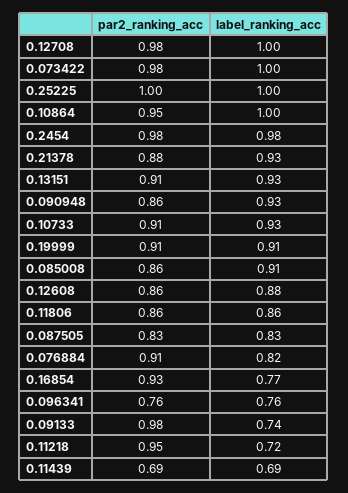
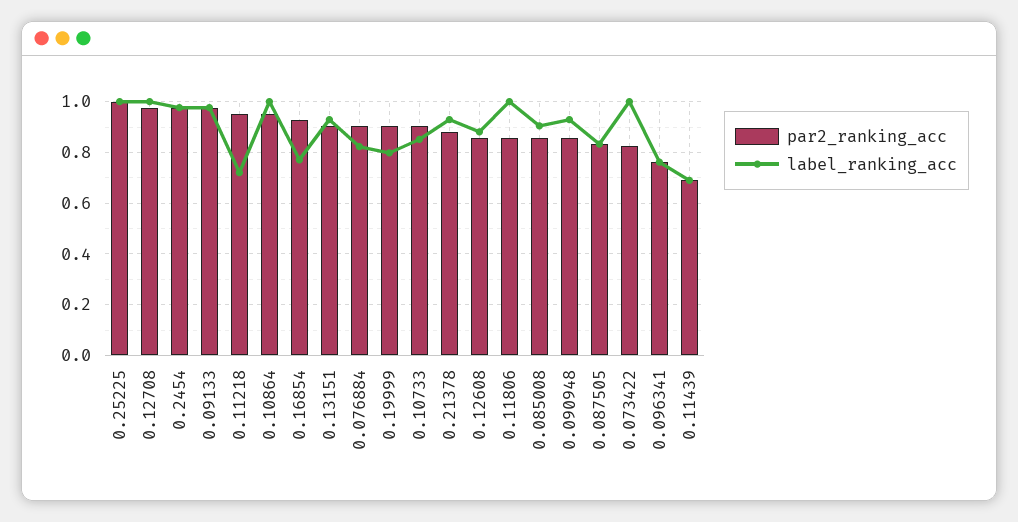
  {
    "par2_ranking_acc": {
      "0.12708": 0.98,
-     "0.073422": 0.98,
+     "0.073422": 0.825,
      "0.25225": 1,
      "0.10864": 0.95,
      "0.2454": 0.98,
      "0.21378": 0.88,
      "0.13151": 0.91,
      "0.090948": 0.86,
      "0.10733": 0.91,
      "0.19999": 0.91,
      "0.085008": 0.86,
      "0.12608": 0.86,
      "0.11806": 0.86,
      "0.087505": 0.83,
      "0.076884": 0.91,
      "0.16854": 0.93,
      "0.096341": 0.76,
      "0.09133": 0.98,
      "0.11218": 0.95,
      "0.11439": 0.69
    },
    "label_ranking_acc": {
      "0.12708": 1,
      "0.073422": 1,
      "0.25225": 1,
      "0.10864": 1,
      "0.2454": 0.98,
      "0.21378": 0.93,
      "0.13151": 0.93,
      "0.090948": 0.93,
-     "0.10733": 0.93,
+     "0.10733": 0.85,
-     "0.19999": 0.91,
+     "0.19999": 0.8,
      "0.085008": 0.91,
      "0.12608": 0.88,
-     "0.11806": 0.86,
+     "0.11806": 1,
      "0.087505": 0.83,
      "0.076884": 0.82,
      "0.16854": 0.77,
      "0.096341": 0.76,
-     "0.09133": 0.74,
+     "0.09133": 0.975,
      "0.11218": 0.72,
      "0.11439": 0.69
    }
  }

